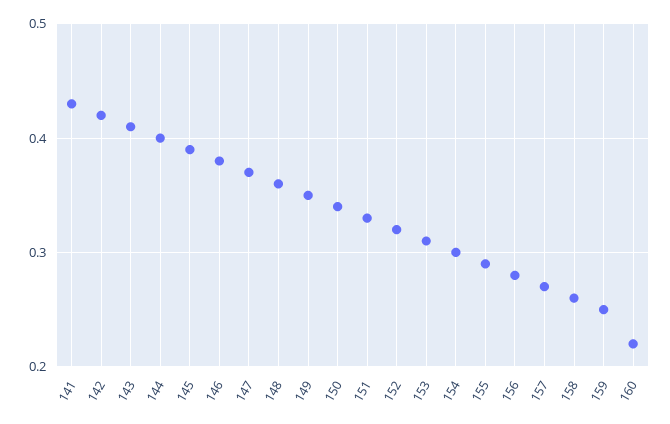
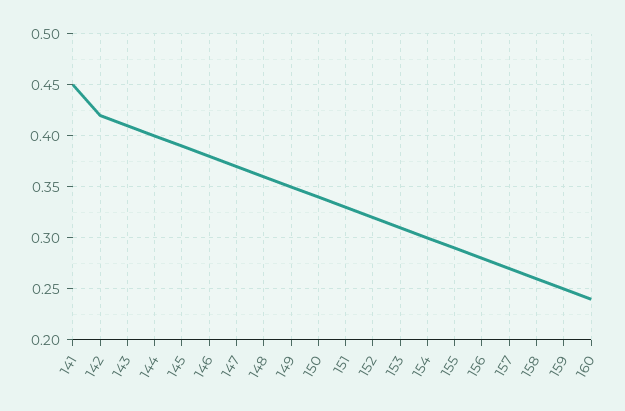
  {
-   "141": 0.43,
+   "141": 0.45,
    "142": 0.42,
    "143": 0.41,
    "144": 0.4,
    "145": 0.39,
    "146": 0.38,
    "147": 0.37,
    "148": 0.36,
    "149": 0.35,
    "150": 0.34,
    "151": 0.33,
    "152": 0.32,
    "153": 0.31,
    "154": 0.3,
    "155": 0.29,
    "156": 0.28,
    "157": 0.27,
    "158": 0.26,
    "159": 0.25,
-   "160": 0.22
+   "160": 0.24
  }

